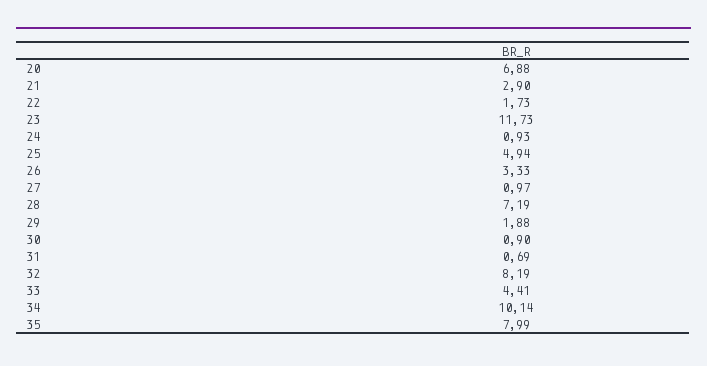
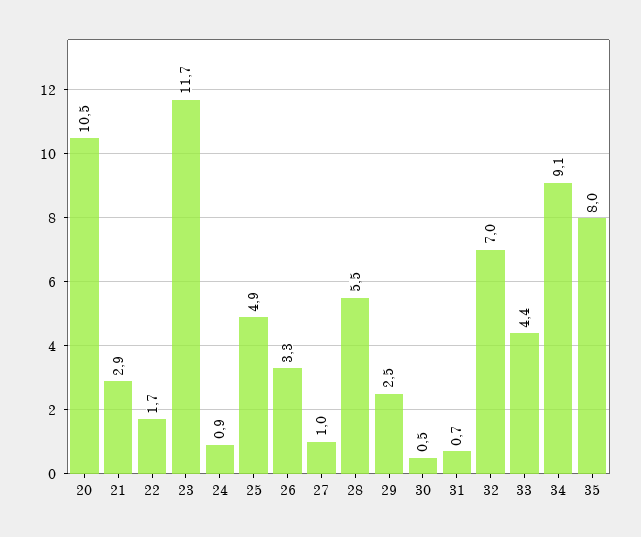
  {
-   "20": 6.88,
+   "20": 10.5,
    "21": 2.9,
    "22": 1.73,
    "23": 11.73,
    "24": 0.93,
    "25": 4.94,
    "26": 3.33,
    "27": 0.97,
-   "28": 7.19,
+   "28": 5.5,
-   "29": 1.88,
+   "29": 2.5,
-   "30": 0.9,
+   "30": 0.5,
    "31": 0.69,
-   "32": 8.19,
+   "32": 7,
    "33": 4.41,
-   "34": 10.14,
+   "34": 9.1,
    "35": 7.99
  }

